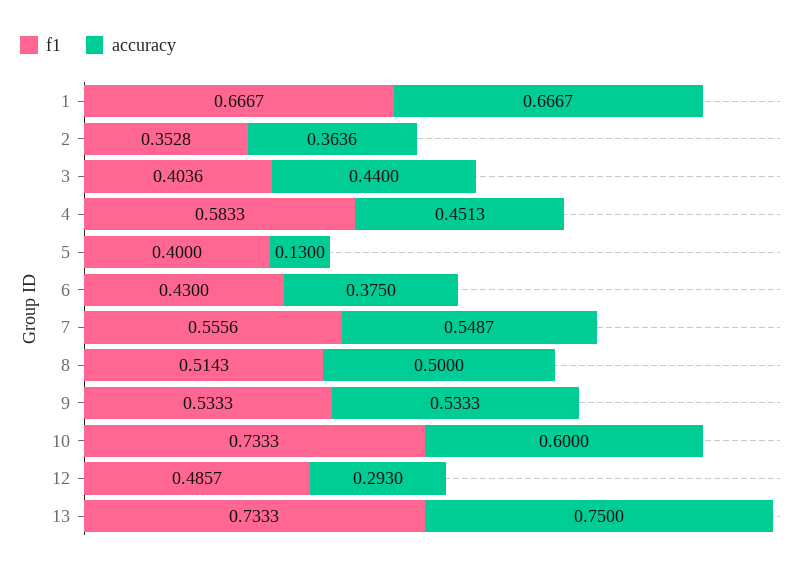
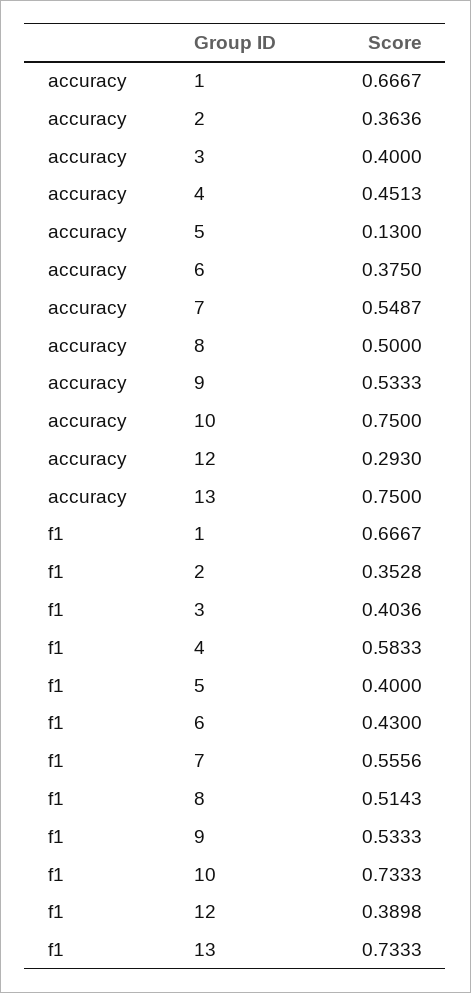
  {
    "f1": {
      "1": 0.6667,
      "2": 0.3528,
      "3": 0.4036,
      "4": 0.5833,
      "5": 0.4,
      "6": 0.43,
      "7": 0.5556,
      "8": 0.5143,
      "9": 0.5333,
      "10": 0.7333,
-     "12": 0.4857,
+     "12": 0.3898,
      "13": 0.7333
    },
    "accuracy": {
      "1": 0.6667,
      "2": 0.3636,
-     "3": 0.44,
+     "3": 0.4,
      "4": 0.4513,
      "5": 0.13,
      "6": 0.375,
      "7": 0.5487,
      "8": 0.5,
      "9": 0.5333,
-     "10": 0.6,
+     "10": 0.75,
      "12": 0.293,
      "13": 0.75
    }
  }

